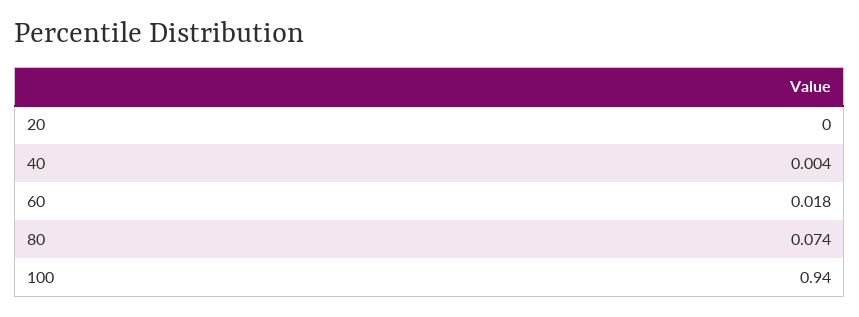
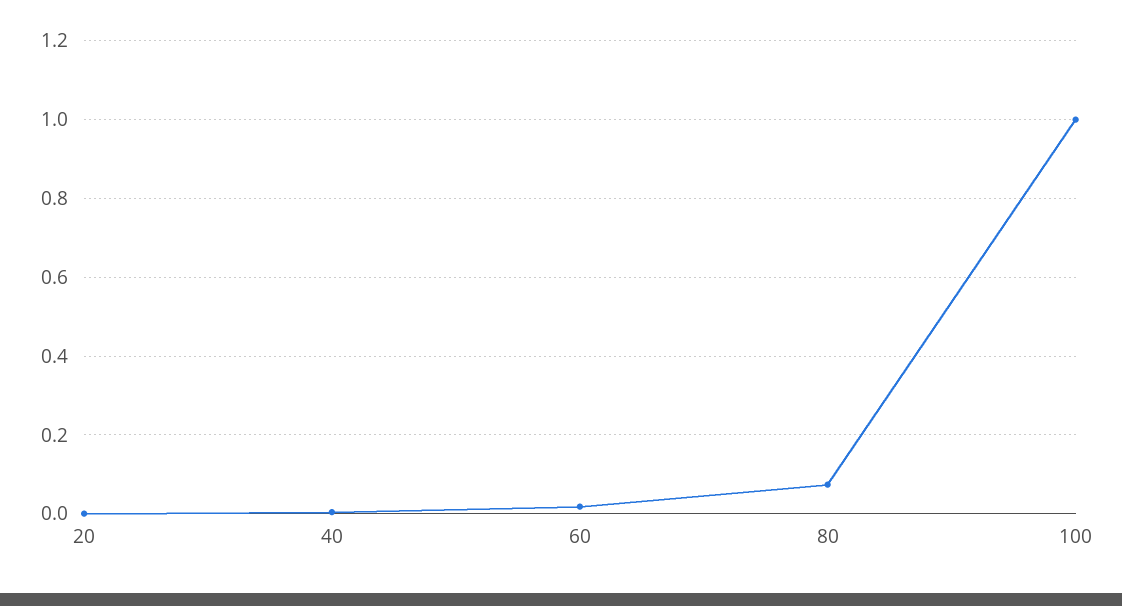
  {
    "20": 0,
    "40": 0.004,
    "60": 0.018,
    "80": 0.074,
-   "100": 0.94
+   "100": 1
  }

